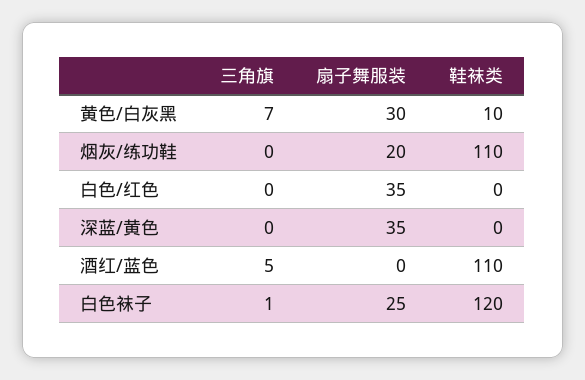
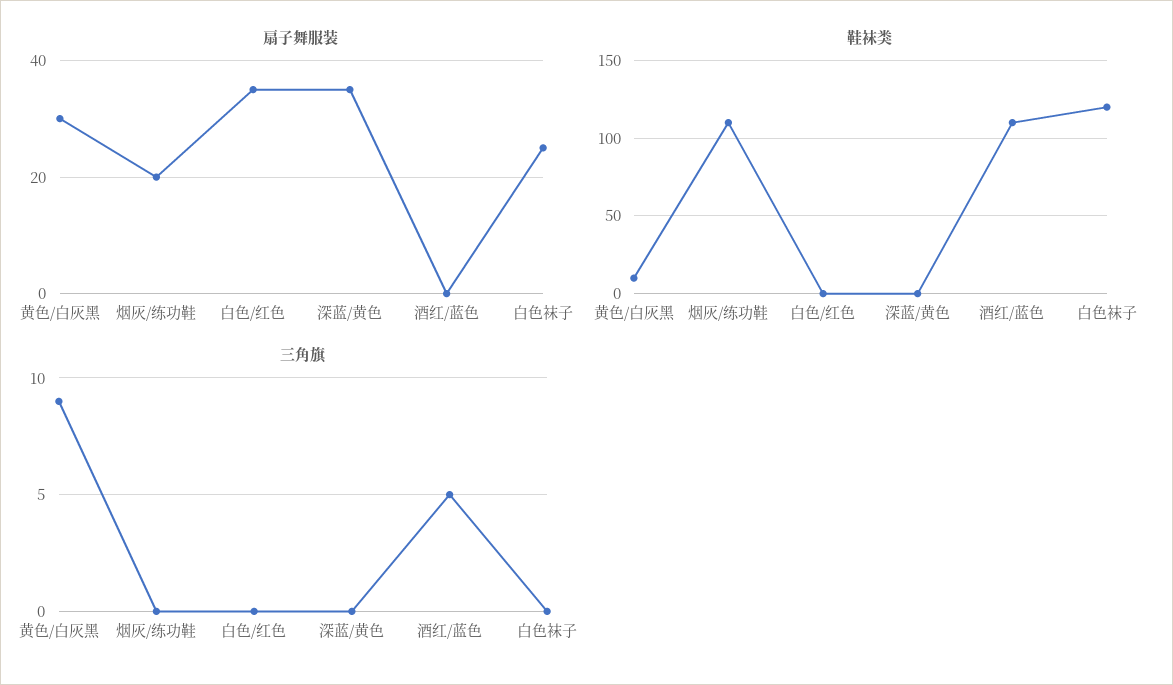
  {
    "三角旗": {
-     "黄色/白灰黑": 7,
+     "黄色/白灰黑": 9,
      "烟灰/练功鞋": 0,
      "白色/红色": 0,
      "深蓝/黄色": 0,
      "酒红/蓝色": 5,
-     "白色袜子": 1
+     "白色袜子": 0
    },
    "扇子舞服装": {
      "黄色/白灰黑": 30,
      "烟灰/练功鞋": 20,
      "白色/红色": 35,
      "深蓝/黄色": 35,
      "酒红/蓝色": 0,
      "白色袜子": 25
    },
    "鞋袜类": {
      "黄色/白灰黑": 10,
      "烟灰/练功鞋": 110,
      "白色/红色": 0,
      "深蓝/黄色": 0,
      "酒红/蓝色": 110,
      "白色袜子": 120
    }
  }

